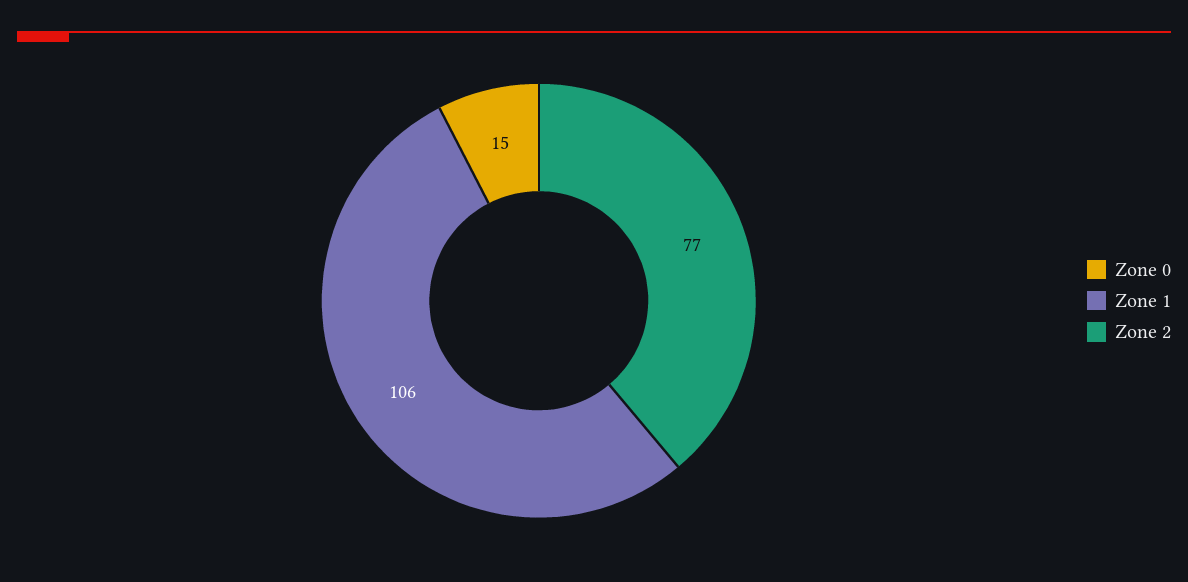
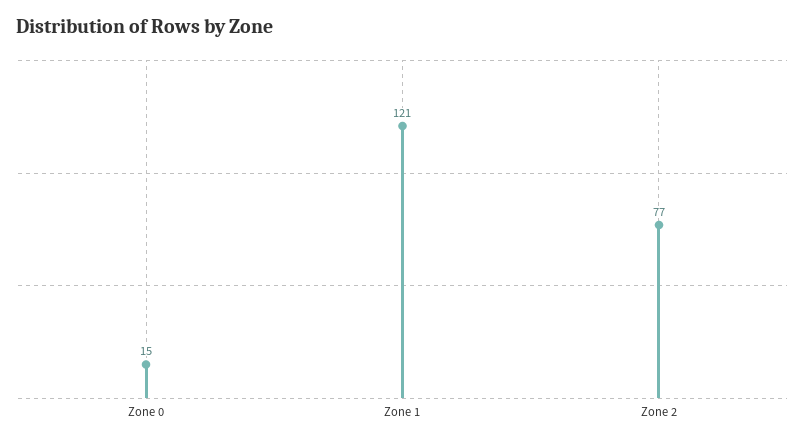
  {
    "Zone 0": 15,
-   "Zone 1": 106,
+   "Zone 1": 121,
    "Zone 2": 77
  }

